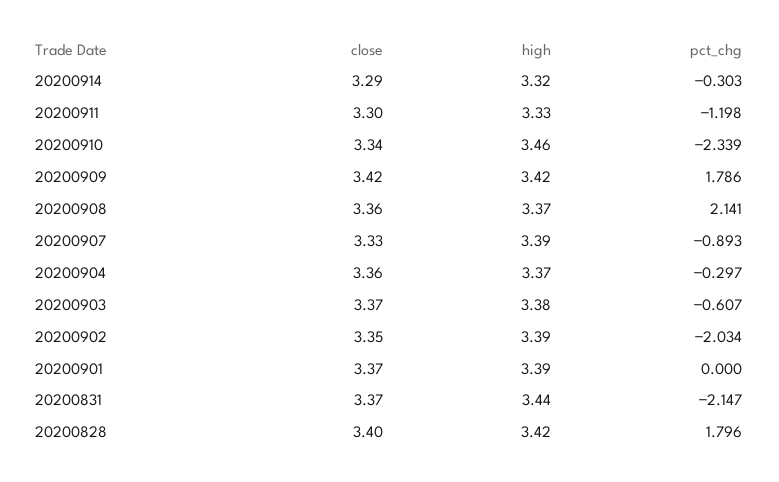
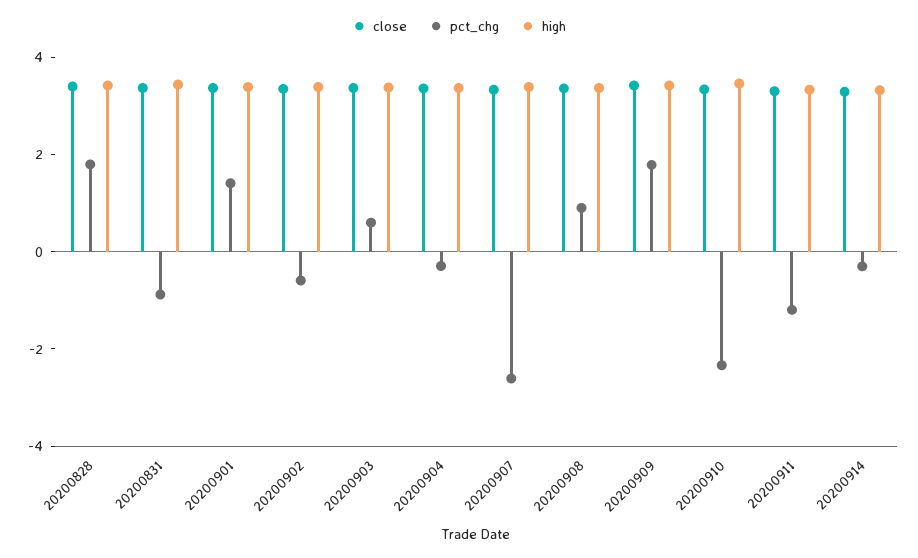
  {
    "close": {
      "20200914": 3.29,
      "20200911": 3.3,
      "20200910": 3.34,
      "20200909": 3.42,
      "20200908": 3.36,
      "20200907": 3.33,
      "20200904": 3.36,
      "20200903": 3.37,
      "20200902": 3.35,
      "20200901": 3.37,
      "20200831": 3.37,
      "20200828": 3.4
    },
    "high": {
      "20200914": 3.32,
      "20200911": 3.33,
      "20200910": 3.46,
      "20200909": 3.42,
      "20200908": 3.37,
      "20200907": 3.39,
      "20200904": 3.37,
      "20200903": 3.38,
      "20200902": 3.39,
      "20200901": 3.39,
      "20200831": 3.44,
      "20200828": 3.42
    },
    "pct_chg": {
      "20200914": -0.303,
      "20200911": -1.198,
      "20200910": -2.339,
      "20200909": 1.786,
-     "20200908": 2.141,
+     "20200908": 1,
-     "20200907": -0.893,
+     "20200907": -2.5,
      "20200904": -0.297,
-     "20200903": -0.607,
+     "20200903": 0.5,
-     "20200902": -2.034,
+     "20200902": -0.5,
-     "20200901": 0,
+     "20200901": 1.5,
-     "20200831": -2.147,
+     "20200831": -1,
      "20200828": 1.796
    }
  }

